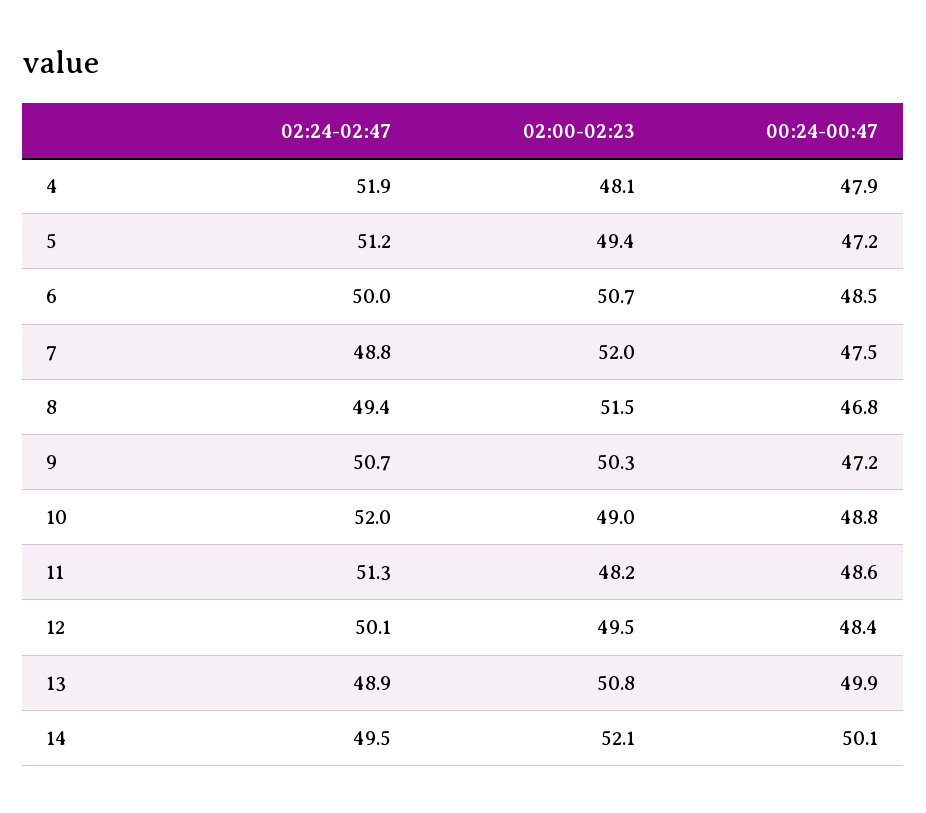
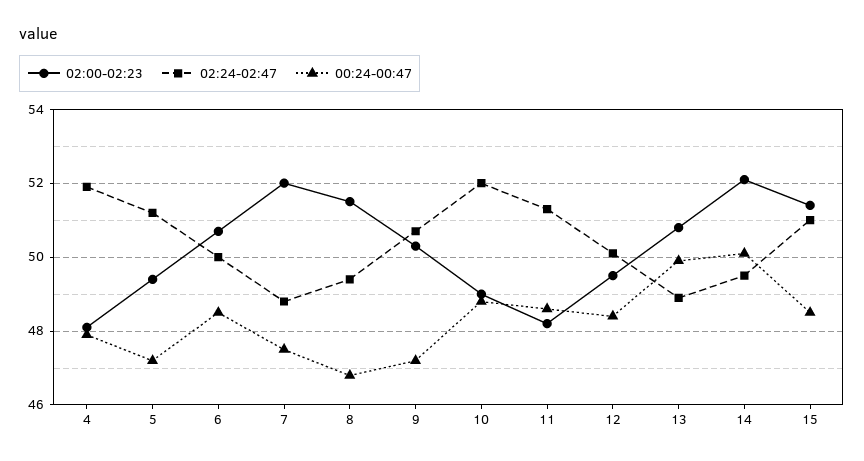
  {
    "02:24-02:47": {
      "4": 51.9,
      "5": 51.2,
      "6": 50,
      "7": 48.8,
      "8": 49.4,
      "9": 50.7,
      "10": 52,
      "11": 51.3,
      "12": 50.1,
      "13": 48.9,
-     "14": 49.5
+     "14": 49.5,
+     "15": 51
    },
    "02:00-02:23": {
      "4": 48.1,
      "5": 49.4,
      "6": 50.7,
      "7": 52,
      "8": 51.5,
      "9": 50.3,
      "10": 49,
      "11": 48.2,
      "12": 49.5,
      "13": 50.8,
-     "14": 52.1
+     "14": 52.1,
+     "15": 51.5
    },
    "00:24-00:47": {
      "4": 47.9,
      "5": 47.2,
      "6": 48.5,
      "7": 47.5,
      "8": 46.8,
      "9": 47.2,
      "10": 48.8,
      "11": 48.6,
      "12": 48.4,
      "13": 49.9,
-     "14": 50.1
+     "14": 50.1,
+     "15": 48.5
    }
  }

